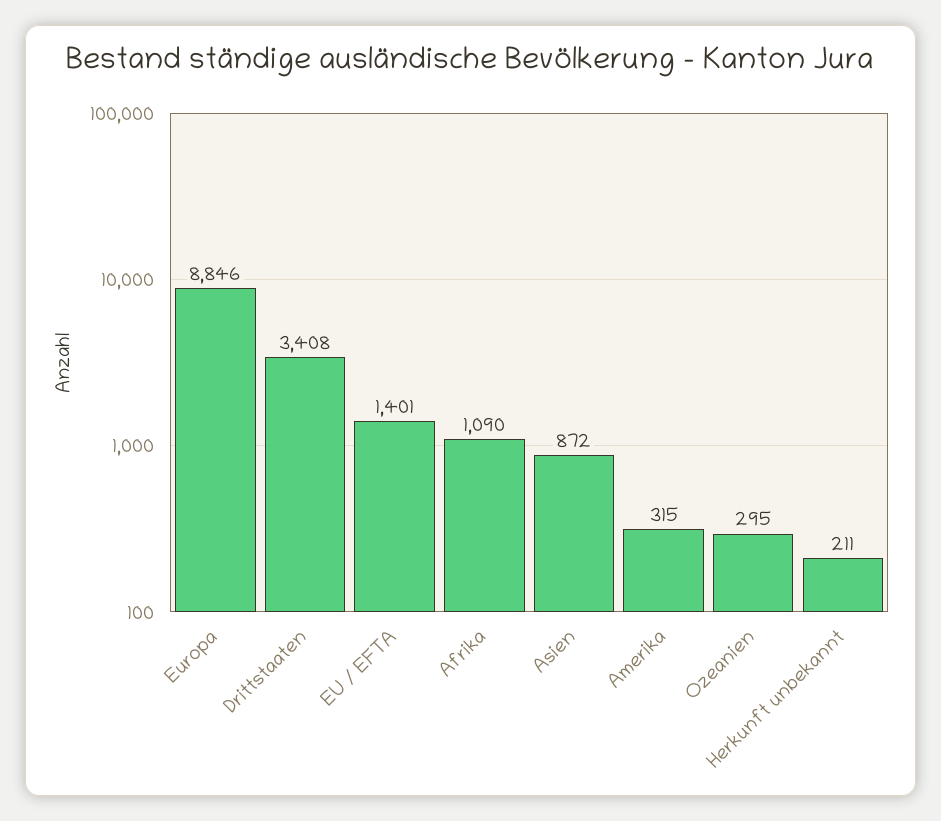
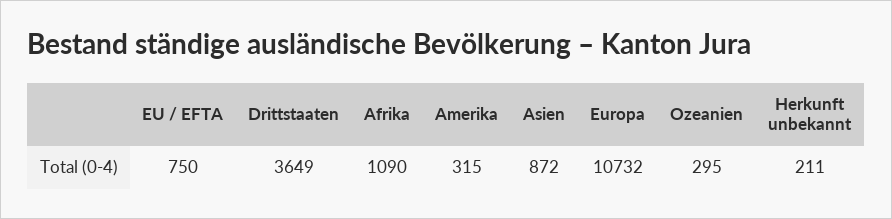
  {
-   "Europa": 8846,
+   "Europa": 10732,
-   "Drittstaaten": 3408,
+   "Drittstaaten": 3649,
-   "EU / EFTA": 1401,
+   "EU / EFTA": 750,
    "Afrika": 1090,
    "Asien": 872,
    "Amerika": 315,
    "Ozeanien": 295,
    "Herkunft unbekannt": 211
  }

